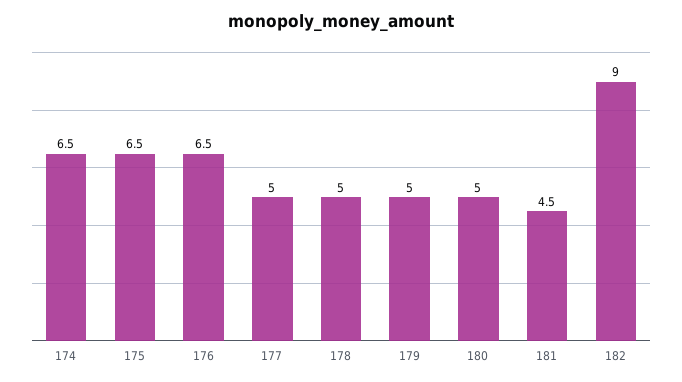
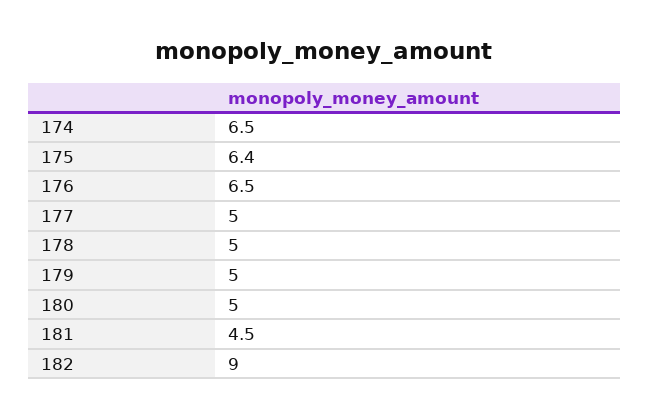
  {
    "174": 6.5,
-   "175": 6.5,
+   "175": 6.4,
    "176": 6.5,
    "177": 5,
    "178": 5,
    "179": 5,
    "180": 5,
    "181": 4.5,
    "182": 9
  }

